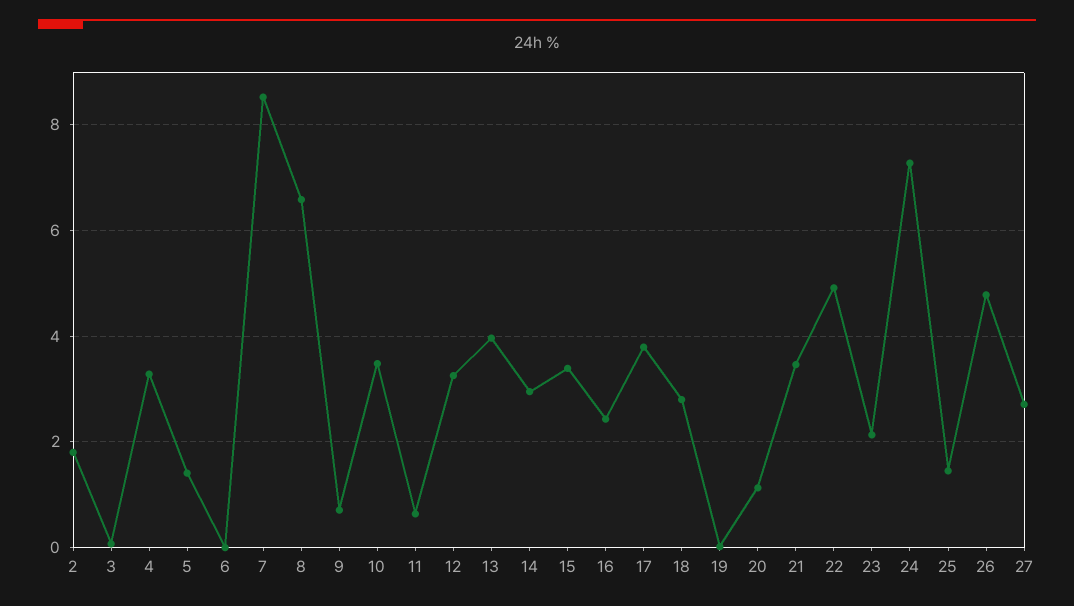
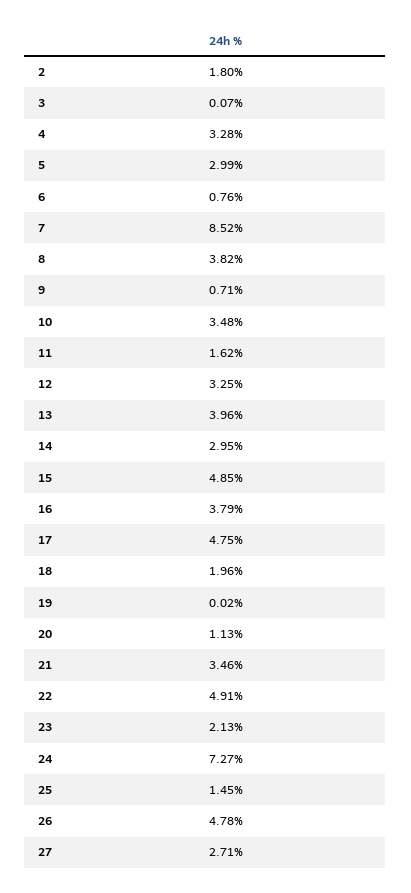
  {
    "2": 1.8,
    "3": 0.07,
    "4": 3.28,
-   "5": 1.4,
+   "5": 2.99,
-   "6": 0,
+   "6": 0.76,
    "7": 8.52,
-   "8": 6.6,
+   "8": 3.82,
    "9": 0.71,
    "10": 3.48,
-   "11": 0.6,
+   "11": 1.62,
    "12": 3.25,
    "13": 3.96,
    "14": 2.95,
-   "15": 3.4,
+   "15": 4.85,
-   "16": 2.4,
+   "16": 3.79,
-   "17": 3.8,
+   "17": 4.75,
-   "18": 2.8,
+   "18": 1.96,
    "19": 0.02,
    "20": 1.13,
    "21": 3.46,
    "22": 4.91,
    "23": 2.13,
    "24": 7.27,
    "25": 1.45,
    "26": 4.78,
    "27": 2.71
  }

